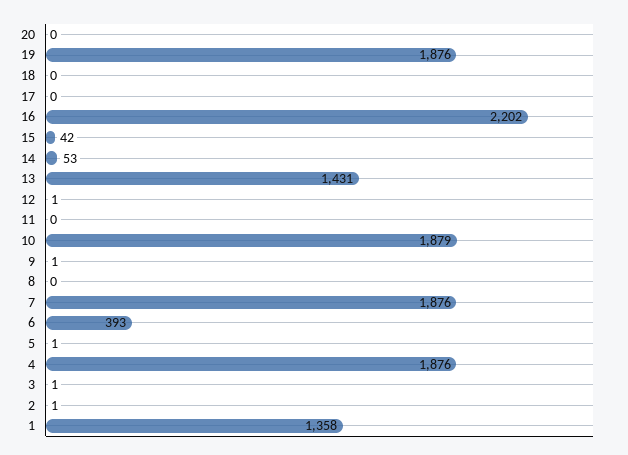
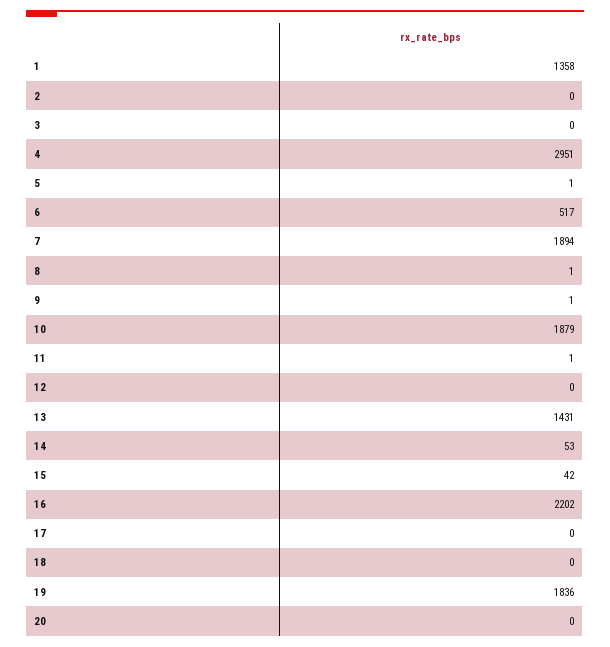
  {
    "20": 0,
-   "19": 1876,
+   "19": 1836,
    "18": 0,
    "17": 0,
    "16": 2202,
    "15": 42,
    "14": 53,
    "13": 1431,
-   "12": 1,
+   "12": 0,
-   "11": 0,
+   "11": 1,
    "10": 1879,
    "9": 1,
-   "8": 0,
+   "8": 1,
-   "7": 1876,
+   "7": 1894,
-   "6": 393,
+   "6": 517,
    "5": 1,
-   "4": 1876,
+   "4": 2951,
-   "3": 1,
+   "3": 0,
-   "2": 1,
+   "2": 0,
    "1": 1358
  }

